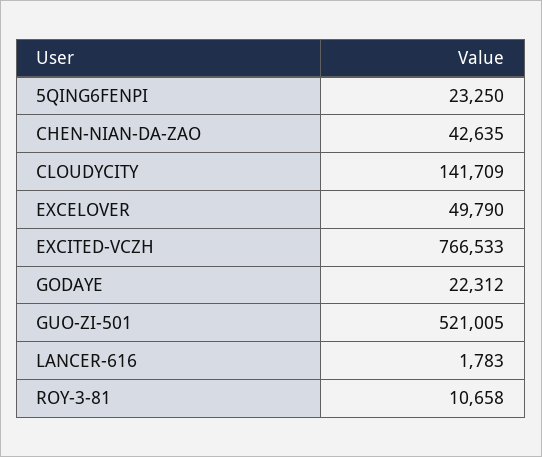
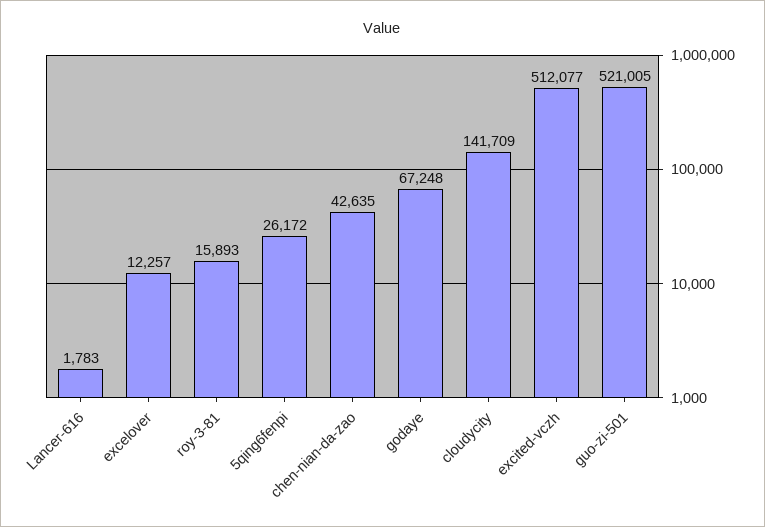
  {
-   "5QING6FENPI": 23250,
+   "5QING6FENPI": 26172,
    "CHEN-NIAN-DA-ZAO": 42635,
    "CLOUDYCITY": 141709,
-   "EXCELOVER": 49790,
+   "EXCELOVER": 12257,
-   "EXCITED-VCZH": 766533,
+   "EXCITED-VCZH": 512077,
-   "GODAYE": 22312,
+   "GODAYE": 67248,
    "GUO-ZI-501": 521005,
    "LANCER-616": 1783,
-   "ROY-3-81": 10658
+   "ROY-3-81": 15893
  }

